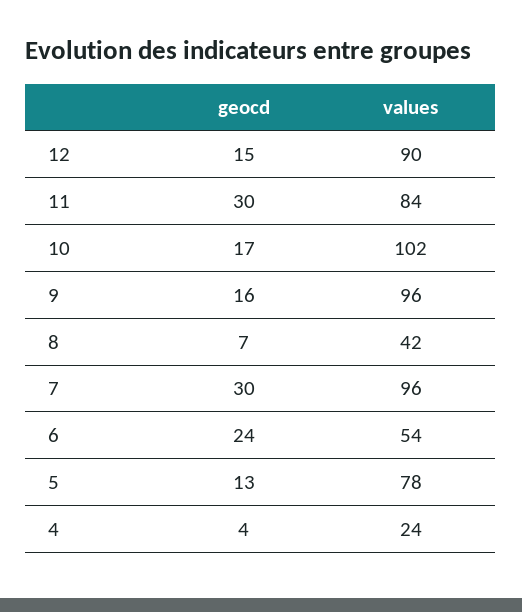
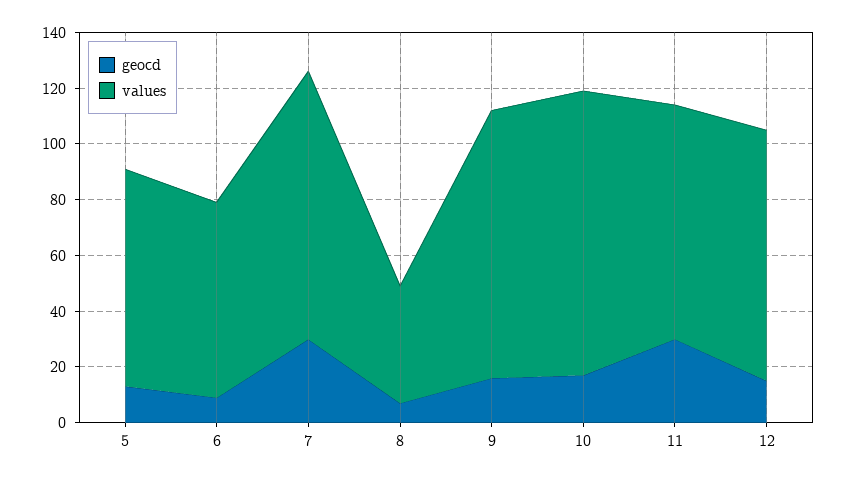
  {
    "geocd": {
      "12": 15,
      "11": 30,
      "10": 17,
      "9": 16,
      "8": 7,
      "7": 30,
-     "6": 24,
+     "6": 10,
-     "5": 13,
+     "5": 13
-     "4": 4
    },
    "values": {
      "12": 90,
      "11": 84,
      "10": 102,
      "9": 96,
      "8": 42,
      "7": 96,
-     "6": 54,
+     "6": 70,
-     "5": 78,
+     "5": 78
-     "4": 24
    }
  }

